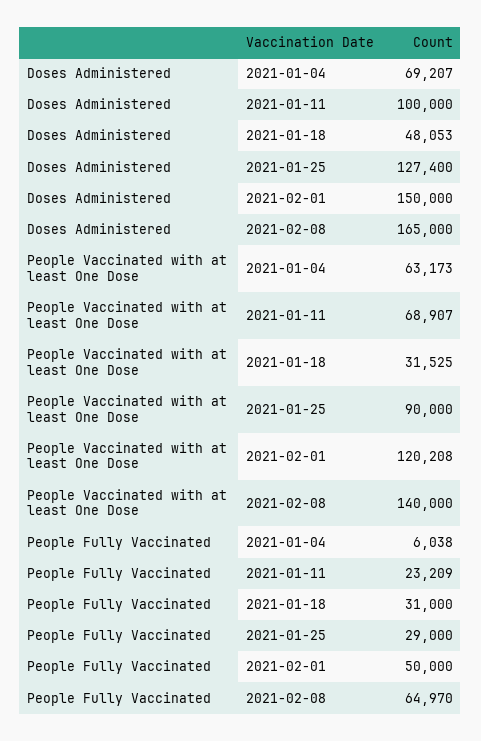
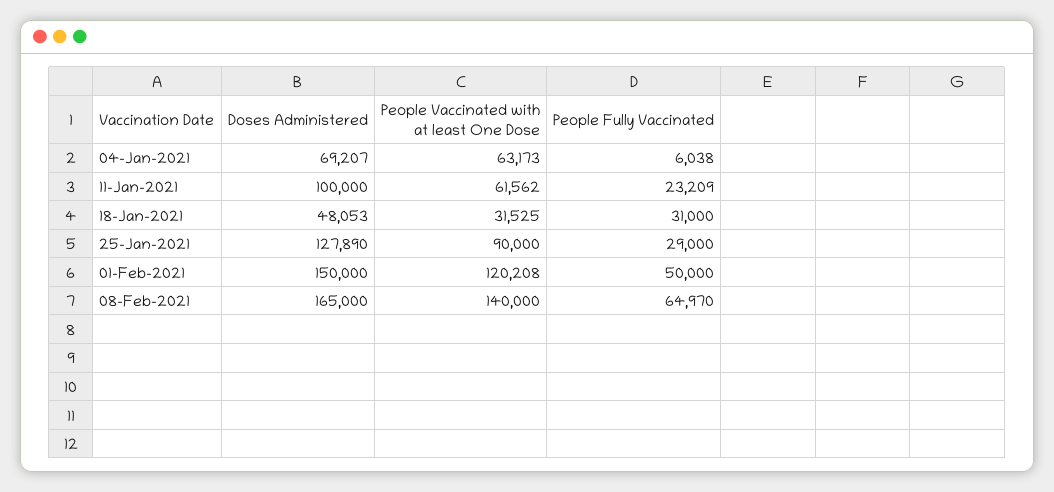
  {
    "Doses Administered": {
      "2021-01-04": 69207,
      "2021-01-11": 100000,
      "2021-01-18": 48053,
-     "2021-01-25": 127400,
+     "2021-01-25": 127890,
      "2021-02-01": 150000,
      "2021-02-08": 165000
    },
    "People Vaccinated with at least One Dose": {
      "2021-01-04": 63173,
-     "2021-01-11": 68907,
+     "2021-01-11": 61562,
      "2021-01-18": 31525,
      "2021-01-25": 90000,
      "2021-02-01": 120208,
      "2021-02-08": 140000
    },
    "People Fully Vaccinated": {
      "2021-01-04": 6038,
      "2021-01-11": 23209,
      "2021-01-18": 31000,
      "2021-01-25": 29000,
      "2021-02-01": 50000,
      "2021-02-08": 64970
    }
  }

